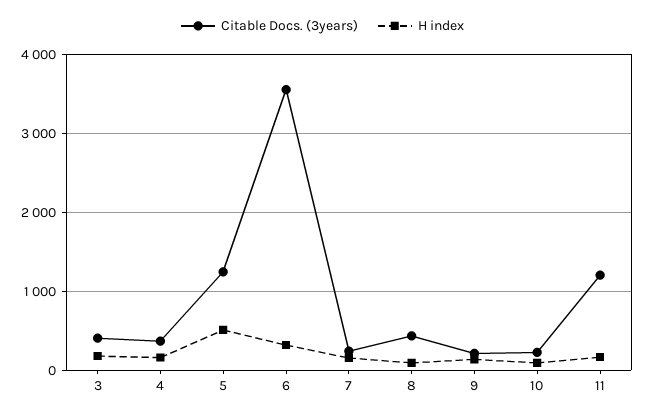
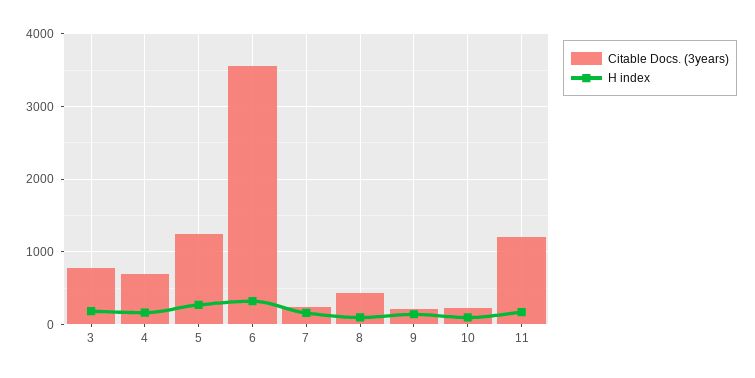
  {
    "Citable Docs. (3years)": {
-     "3": 400,
+     "3": 800,
-     "4": 400,
+     "4": 700,
      "5": 1200,
      "6": 3600,
      "7": 200,
      "8": 400,
      "9": 200,
      "10": 200,
      "11": 1200
    },
    "H index": {
      "3": 200,
      "4": 200,
-     "5": 500,
+     "5": 300,
      "6": 300,
      "7": 200,
      "8": 100,
      "9": 100,
      "10": 100,
      "11": 200
    }
  }

